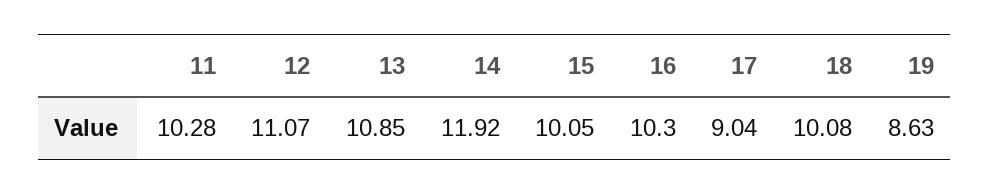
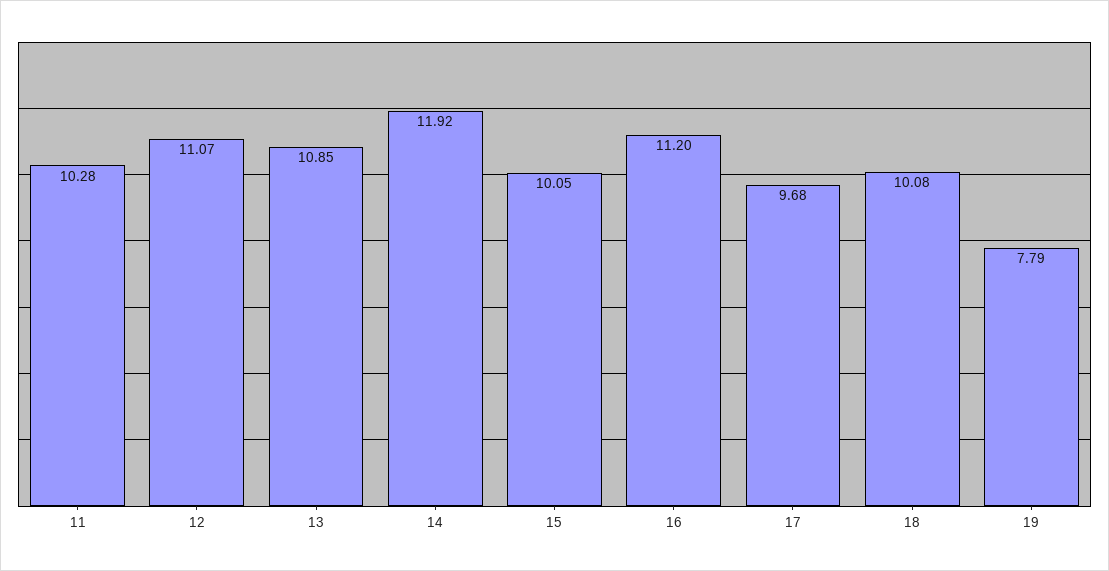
  {
    "11": 10.28,
    "12": 11.07,
    "13": 10.85,
    "14": 11.92,
    "15": 10.05,
-   "16": 10.3,
+   "16": 11.2,
-   "17": 9.04,
+   "17": 9.68,
    "18": 10.08,
-   "19": 8.63
+   "19": 7.79
  }

